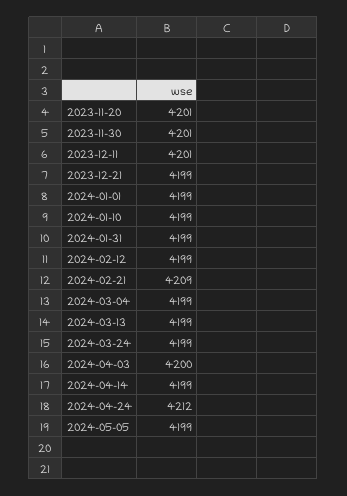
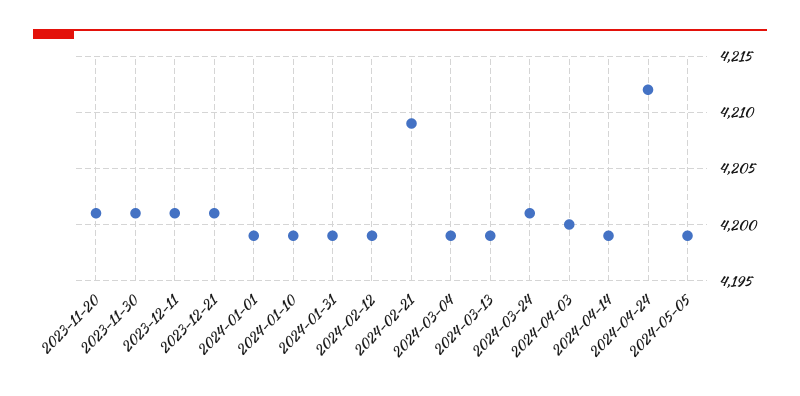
  {
    "2023-11-20": 4201,
    "2023-11-30": 4201,
    "2023-12-11": 4201,
-   "2023-12-21": 4199,
+   "2023-12-21": 4201,
    "2024-01-01": 4199,
    "2024-01-10": 4199,
    "2024-01-31": 4199,
    "2024-02-12": 4199,
    "2024-02-21": 4209,
    "2024-03-04": 4199,
    "2024-03-13": 4199,
-   "2024-03-24": 4199,
+   "2024-03-24": 4201,
    "2024-04-03": 4200,
    "2024-04-14": 4199,
    "2024-04-24": 4212,
    "2024-05-05": 4199
  }

